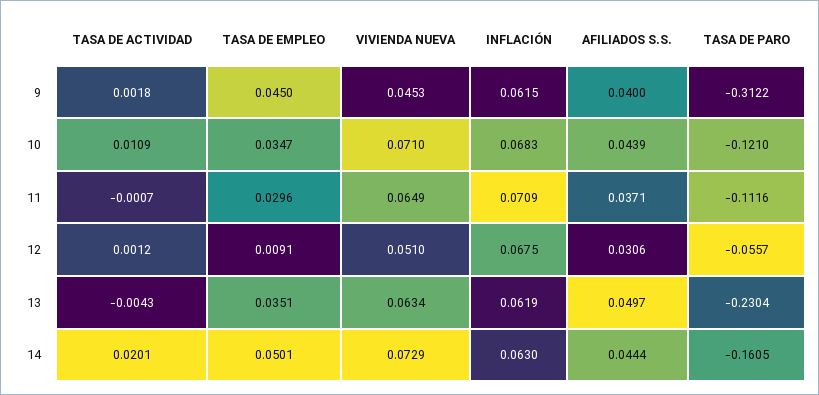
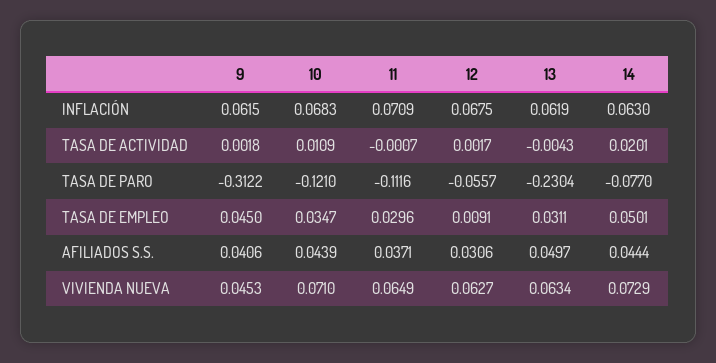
  {
    "TASA DE ACTIVIDAD": {
      "9": 0.0018,
      "10": 0.0109,
      "11": -0.0007,
-     "12": 0.0012,
+     "12": 0.0017,
      "13": -0.0043,
      "14": 0.0201
    },
    "TASA DE EMPLEO": {
      "9": 0.045,
      "10": 0.0347,
      "11": 0.0296,
      "12": 0.0091,
-     "13": 0.0351,
+     "13": 0.0311,
      "14": 0.0501
    },
    "VIVIENDA NUEVA": {
      "9": 0.0453,
      "10": 0.071,
      "11": 0.0649,
-     "12": 0.051,
+     "12": 0.0627,
      "13": 0.0634,
      "14": 0.0729
    },
    "INFLACIÓN": {
      "9": 0.0615,
      "10": 0.0683,
      "11": 0.0709,
      "12": 0.0675,
      "13": 0.0619,
      "14": 0.063
    },
    "AFILIADOS S.S.": {
-     "9": 0.04,
+     "9": 0.0406,
      "10": 0.0439,
      "11": 0.0371,
      "12": 0.0306,
      "13": 0.0497,
      "14": 0.0444
    },
    "TASA DE PARO": {
      "9": -0.3122,
      "10": -0.121,
      "11": -0.1116,
      "12": -0.0557,
      "13": -0.2304,
-     "14": -0.1605
+     "14": -0.077
    }
  }

